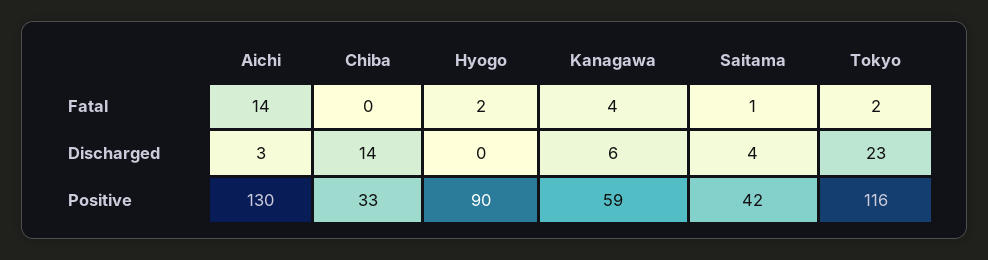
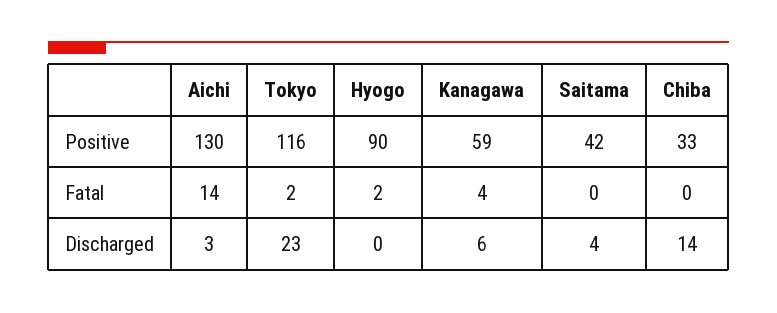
  {
    "Aichi": {
      "Fatal": 14,
      "Discharged": 3,
      "Positive": 130
    },
    "Chiba": {
      "Fatal": 0,
      "Discharged": 14,
      "Positive": 33
    },
    "Hyogo": {
      "Fatal": 2,
      "Discharged": 0,
      "Positive": 90
    },
    "Kanagawa": {
      "Fatal": 4,
      "Discharged": 6,
      "Positive": 59
    },
    "Saitama": {
-     "Fatal": 1,
+     "Fatal": 0,
      "Discharged": 4,
      "Positive": 42
    },
    "Tokyo": {
      "Fatal": 2,
      "Discharged": 23,
      "Positive": 116
    }
  }

